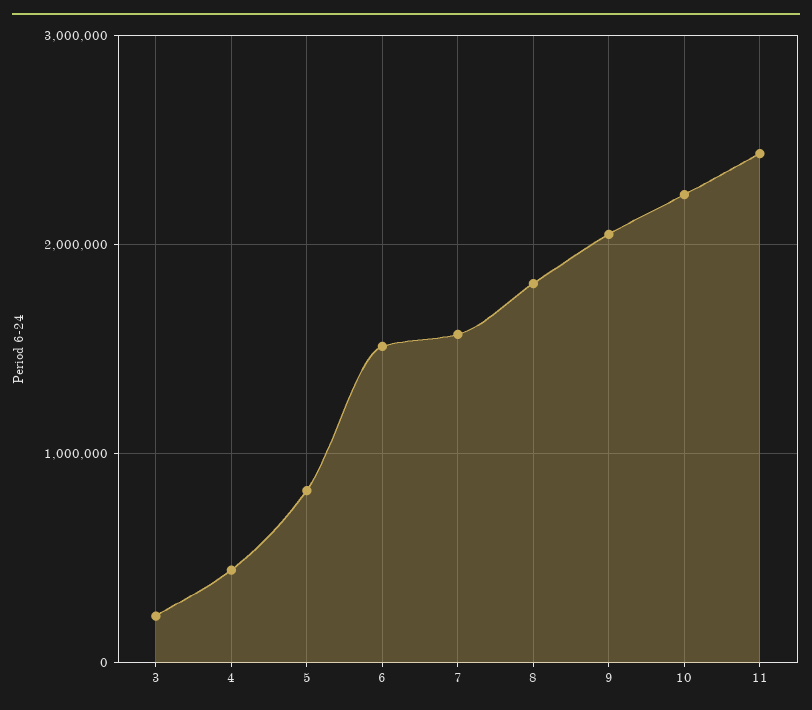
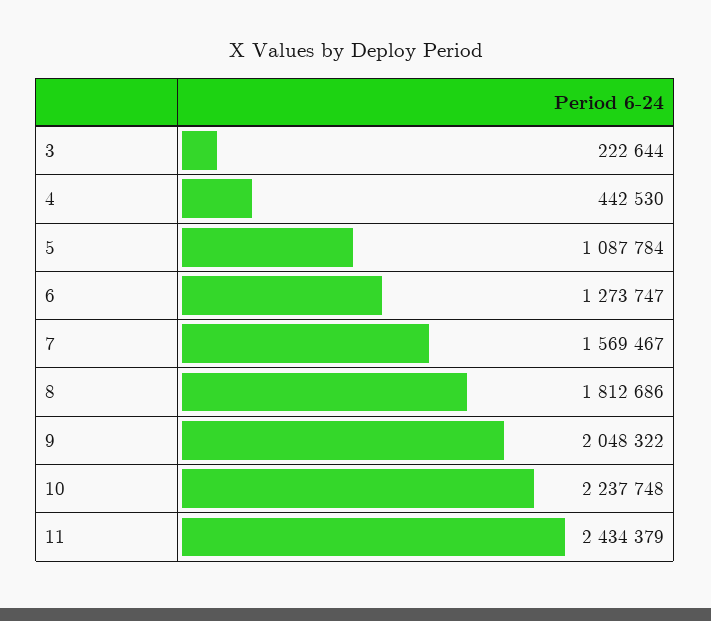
  {
    "3": 222644,
    "4": 442530,
-   "5": 800000,
+   "5": 1087784,
-   "6": 1500000,
+   "6": 1273747,
    "7": 1569467,
    "8": 1812686,
    "9": 2048322,
    "10": 2237748,
    "11": 2434379
  }

